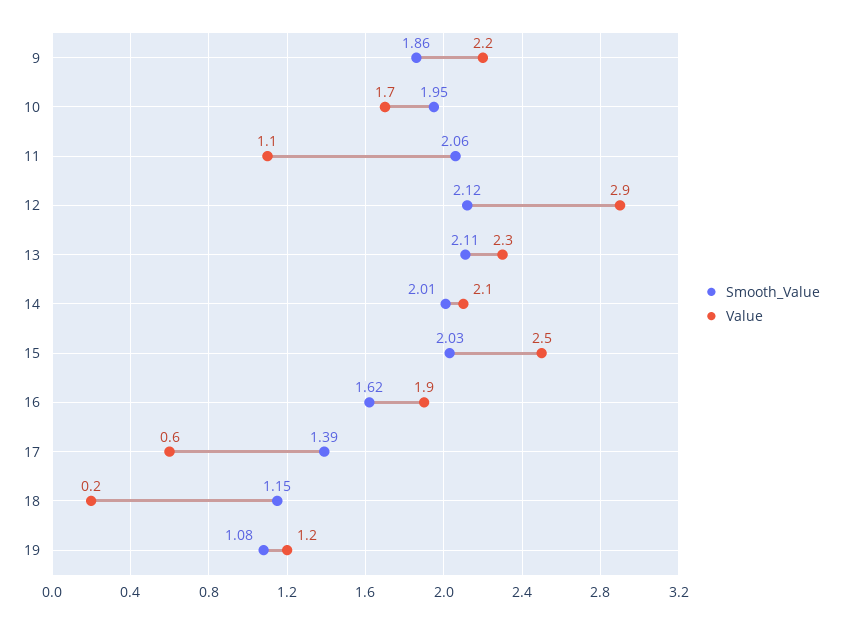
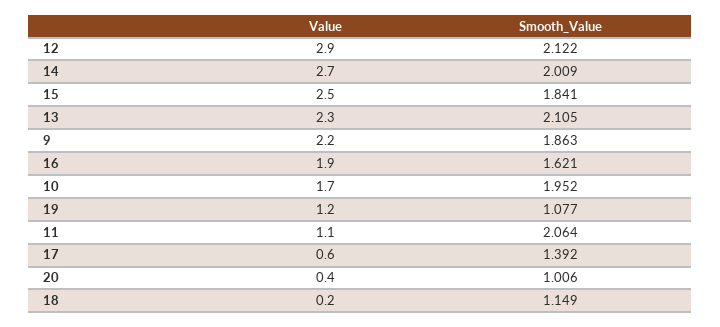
  {
    "Smooth_Value": {
      "9": 1.863,
      "10": 1.952,
      "11": 2.064,
      "12": 2.122,
      "13": 2.105,
      "14": 2.009,
-     "15": 2.03,
+     "15": 1.841,
      "16": 1.621,
      "17": 1.392,
      "18": 1.149,
-     "19": 1.077
+     "19": 1.077,
+     "20": 1.006
    },
    "Value": {
      "9": 2.2,
      "10": 1.7,
      "11": 1.1,
      "12": 2.9,
      "13": 2.3,
-     "14": 2.1,
+     "14": 2.7,
      "15": 2.5,
      "16": 1.9,
      "17": 0.6,
      "18": 0.2,
-     "19": 1.2
+     "19": 1.2,
+     "20": 0.4
    }
  }

